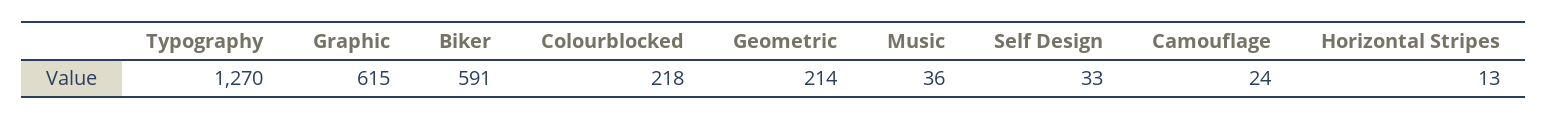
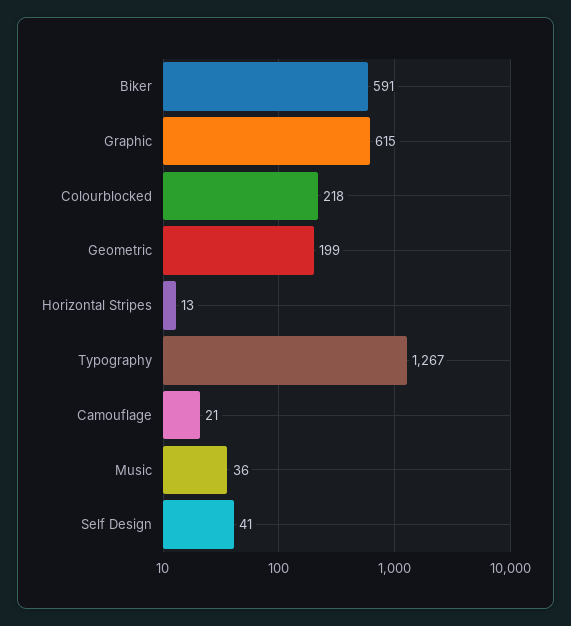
  {
-   "Typography": 1270,
+   "Typography": 1267,
    "Graphic": 615,
    "Biker": 591,
    "Colourblocked": 218,
-   "Geometric": 214,
+   "Geometric": 199,
    "Music": 36,
-   "Self Design": 33,
+   "Self Design": 41,
-   "Camouflage": 24,
+   "Camouflage": 21,
    "Horizontal Stripes": 13
  }

